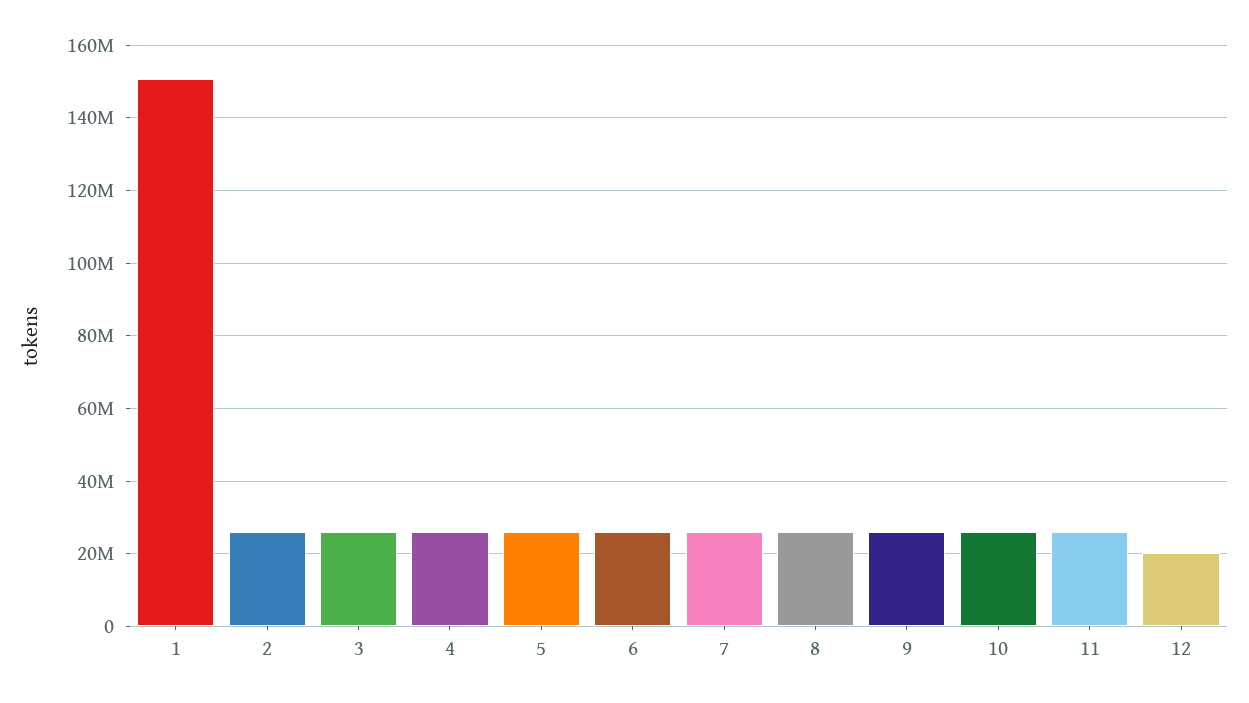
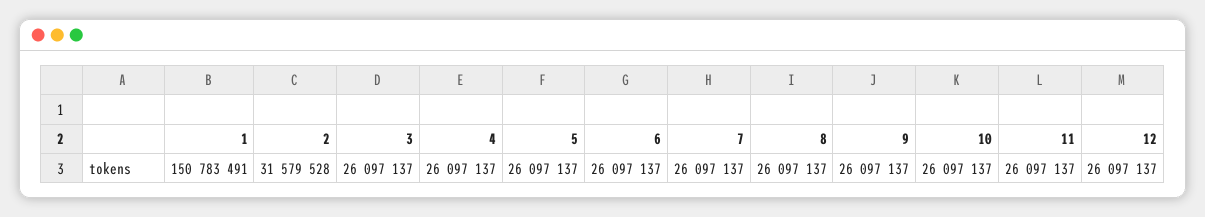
  {
    "1": 150783491,
-   "2": 26000000,
+   "2": 31579528,
    "3": 26097137,
    "4": 26097137,
    "5": 26097137,
    "6": 26097137,
    "7": 26097137,
    "8": 26097137,
    "9": 26097137,
    "10": 26097137,
    "11": 26097137,
-   "12": 20000000
+   "12": 26097137
  }

